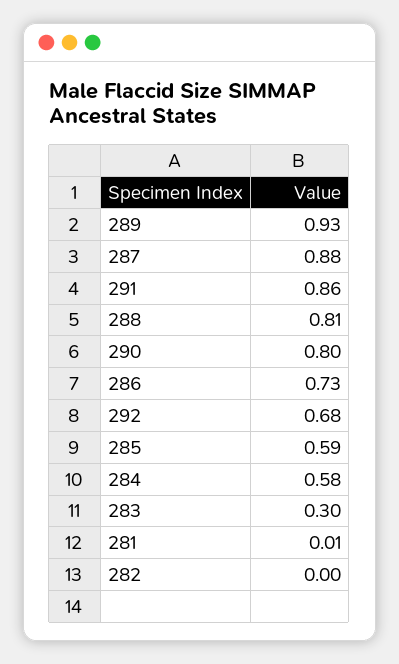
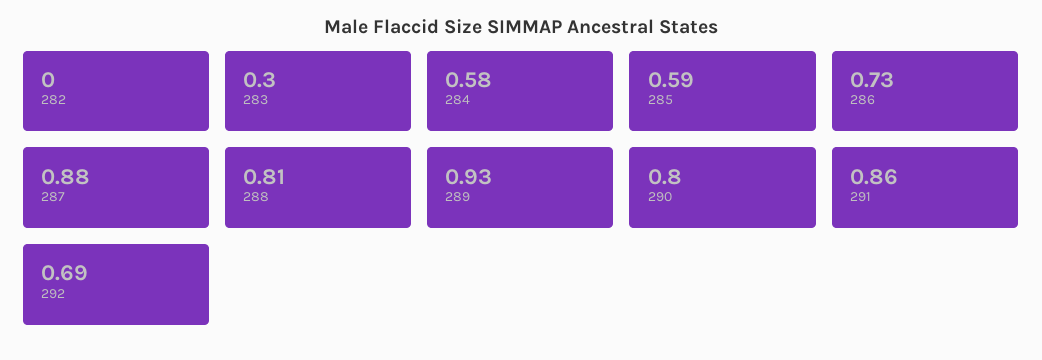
  {
    "289": 0.93,
    "287": 0.88,
    "291": 0.86,
    "288": 0.81,
    "290": 0.8,
    "286": 0.73,
-   "292": 0.68,
+   "292": 0.69,
    "285": 0.59,
    "284": 0.58,
    "283": 0.3,
-   "281": 0.01,
    "282": 0
  }

